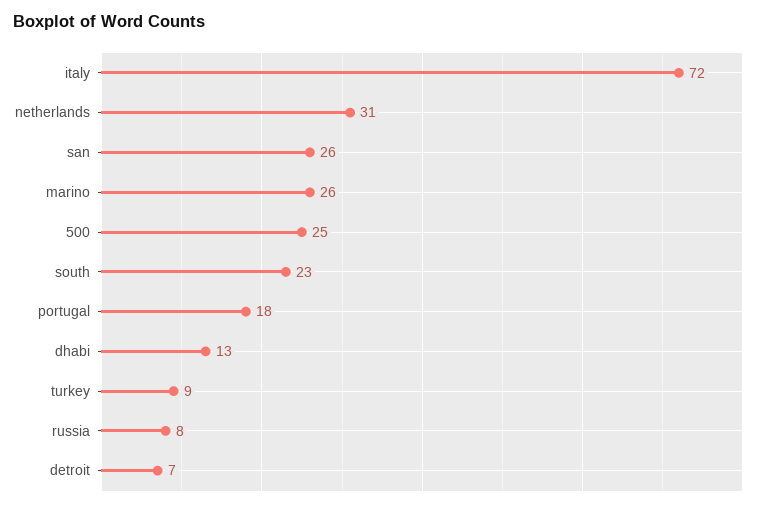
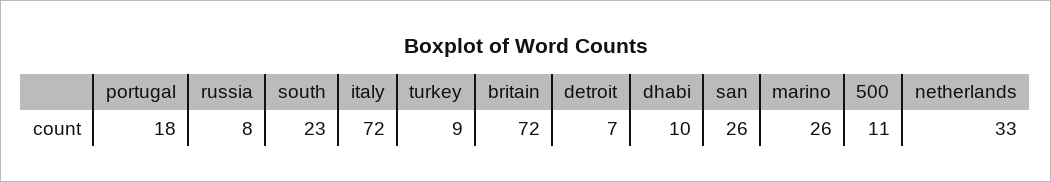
  {
    "italy": 72,
-   "netherlands": 31,
+   "netherlands": 33,
    "san": 26,
    "marino": 26,
-   "500": 25,
+   "500": 11,
    "south": 23,
    "portugal": 18,
-   "dhabi": 13,
+   "dhabi": 10,
    "turkey": 9,
    "russia": 8,
-   "detroit": 7
+   "detroit": 7,
+   "britain": 72
  }

